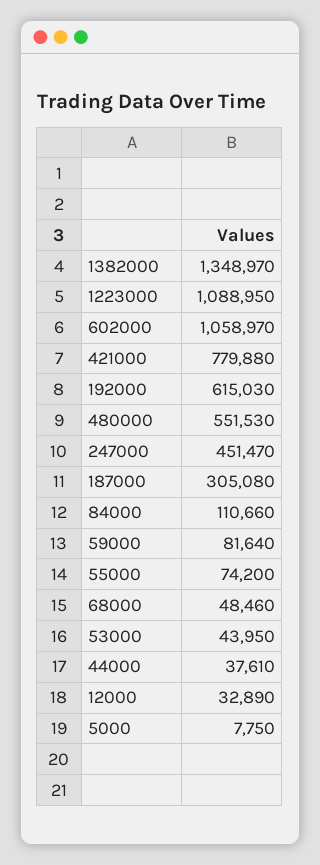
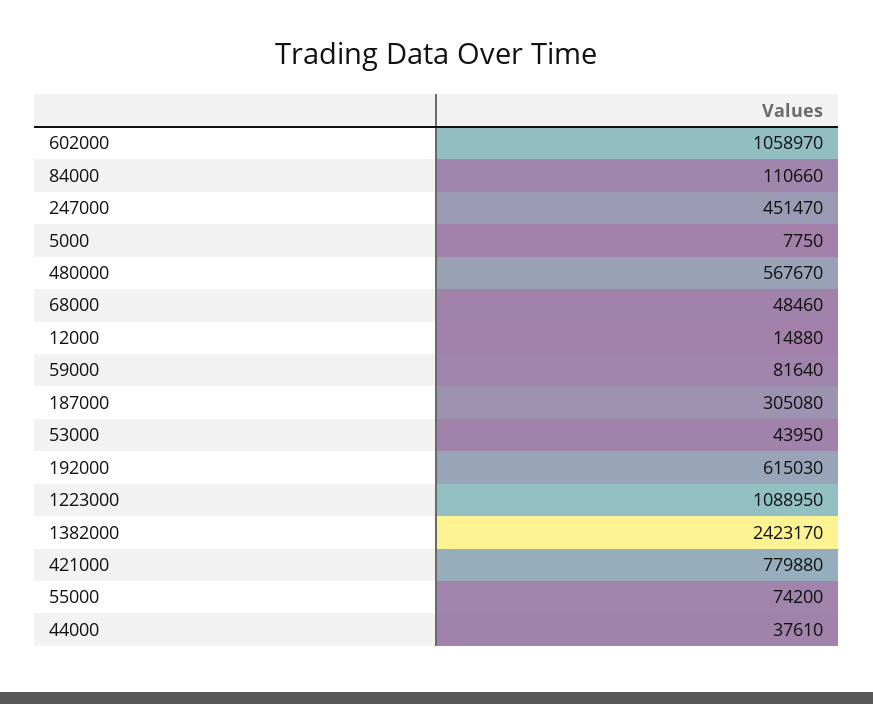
  {
-   "1382000": 1348970,
+   "1382000": 2423170,
    "1223000": 1088950,
    "602000": 1058970,
    "421000": 779880,
    "192000": 615030,
-   "480000": 551530,
+   "480000": 567670,
    "247000": 451470,
    "187000": 305080,
    "84000": 110660,
    "59000": 81640,
    "55000": 74200,
    "68000": 48460,
    "53000": 43950,
    "44000": 37610,
-   "12000": 32890,
+   "12000": 14880,
    "5000": 7750
  }

